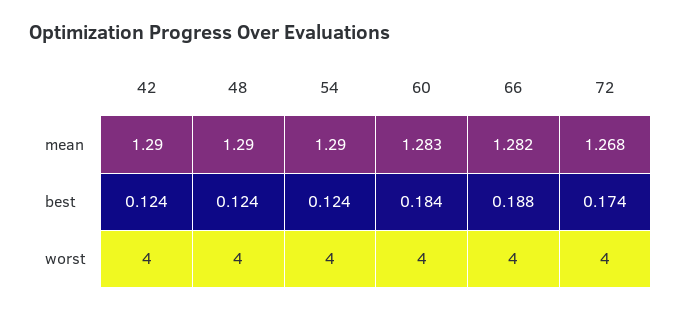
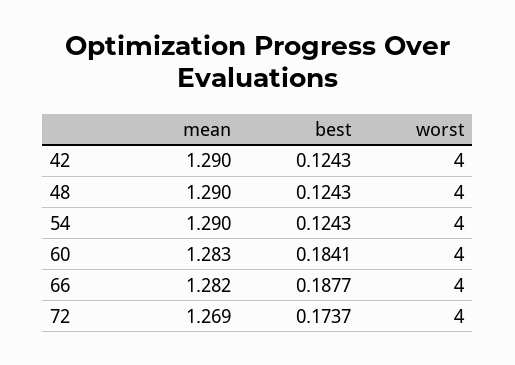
  {
    "42": {
      "mean": 1.29,
      "best": 0.1243,
      "worst": 4
    },
    "48": {
      "mean": 1.29,
      "best": 0.1243,
      "worst": 4
    },
    "54": {
      "mean": 1.29,
      "best": 0.1243,
      "worst": 4
    },
    "60": {
      "mean": 1.283,
      "best": 0.1841,
      "worst": 4
    },
    "66": {
      "mean": 1.282,
      "best": 0.1877,
      "worst": 4
    },
    "72": {
-     "mean": 1.268,
+     "mean": 1.269,
      "best": 0.1737,
      "worst": 4
    }
  }

